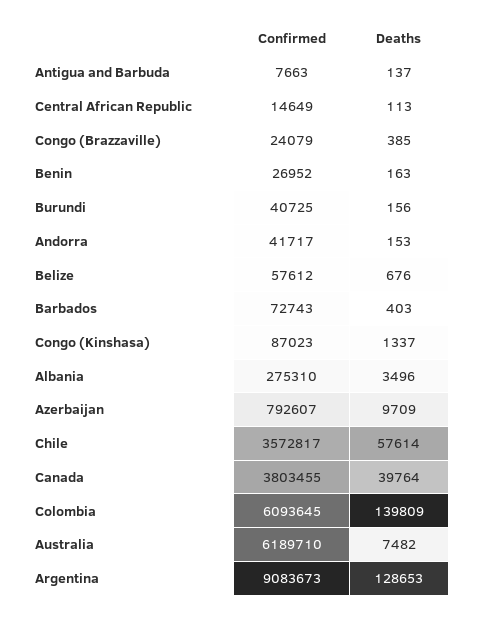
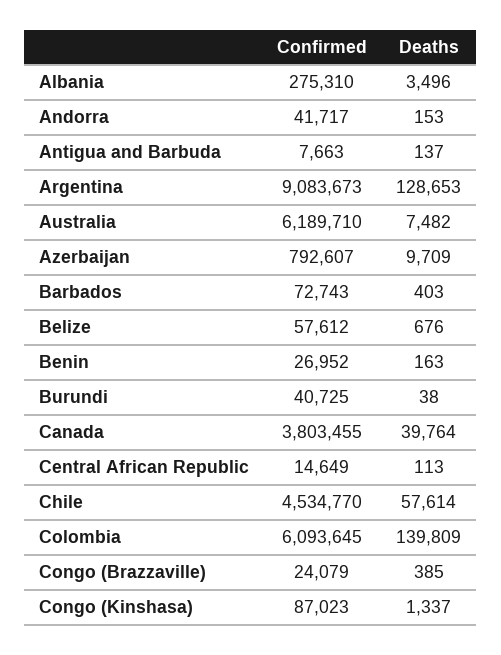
  {
    "Confirmed": {
      "Antigua and Barbuda": 7663,
      "Central African Republic": 14649,
      "Congo (Brazzaville)": 24079,
      "Benin": 26952,
      "Burundi": 40725,
      "Andorra": 41717,
      "Belize": 57612,
      "Barbados": 72743,
      "Congo (Kinshasa)": 87023,
      "Albania": 275310,
      "Azerbaijan": 792607,
-     "Chile": 3572817,
+     "Chile": 4534770,
      "Canada": 3803455,
      "Colombia": 6093645,
      "Australia": 6189710,
      "Argentina": 9083673
    },
    "Deaths": {
      "Antigua and Barbuda": 137,
      "Central African Republic": 113,
      "Congo (Brazzaville)": 385,
      "Benin": 163,
-     "Burundi": 156,
+     "Burundi": 38,
      "Andorra": 153,
      "Belize": 676,
      "Barbados": 403,
      "Congo (Kinshasa)": 1337,
      "Albania": 3496,
      "Azerbaijan": 9709,
      "Chile": 57614,
      "Canada": 39764,
      "Colombia": 139809,
      "Australia": 7482,
      "Argentina": 128653
    }
  }

